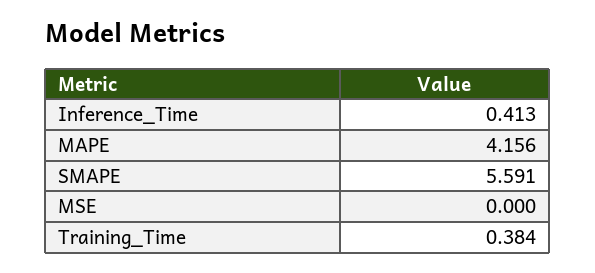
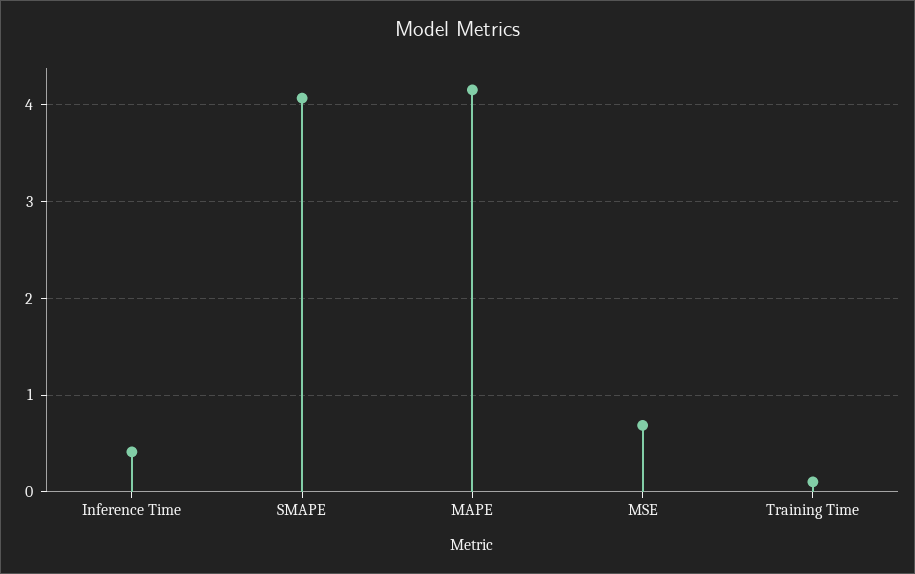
  {
    "Inference_Time": 0.413,
    "MAPE": 4.156,
-   "SMAPE": 5.591,
+   "SMAPE": 4.1,
-   "MSE": 0,
+   "MSE": 0.7,
-   "Training_Time": 0.384
+   "Training_Time": 0.1
  }

